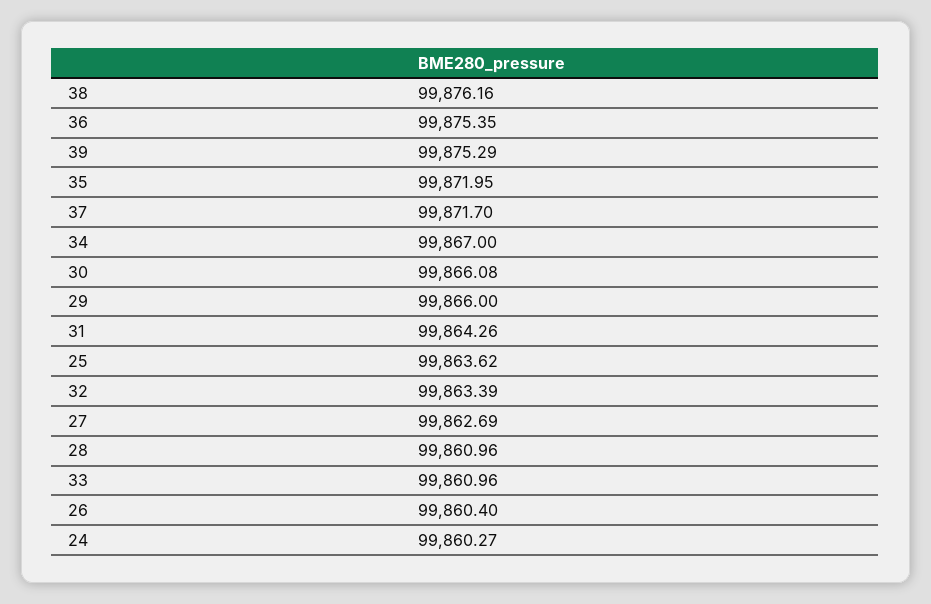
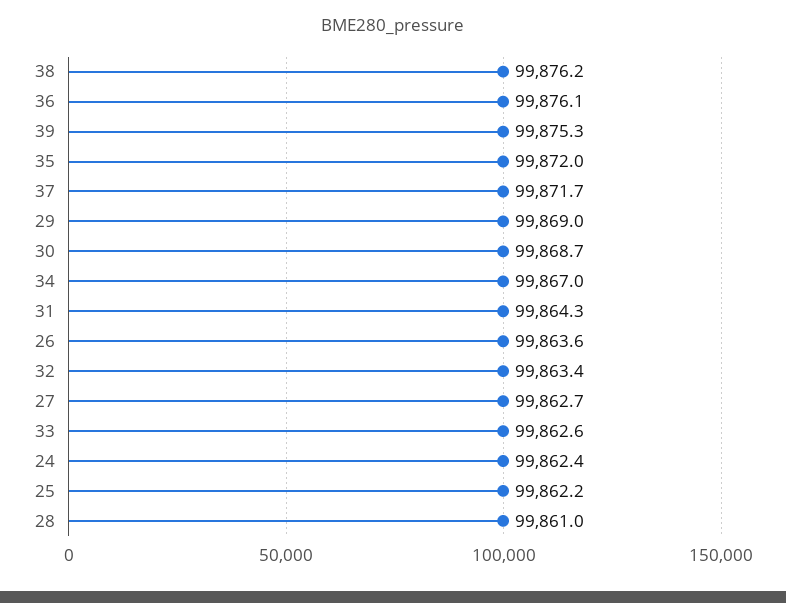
  {
    "38": 99876.16,
-   "36": 99875.35,
+   "36": 99876.1,
    "39": 99875.29,
    "35": 99871.95,
    "37": 99871.7,
    "34": 99867,
-   "30": 99866.08,
+   "30": 99868.7,
-   "29": 99866,
+   "29": 99869,
    "31": 99864.26,
-   "25": 99863.62,
+   "25": 99862.2,
    "32": 99863.39,
    "27": 99862.69,
    "28": 99860.96,
-   "33": 99860.96,
+   "33": 99862.6,
-   "26": 99860.4,
+   "26": 99863.6,
-   "24": 99860.27
+   "24": 99862.4
  }

